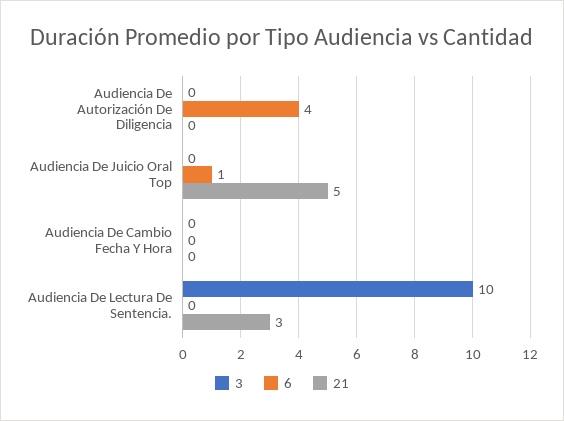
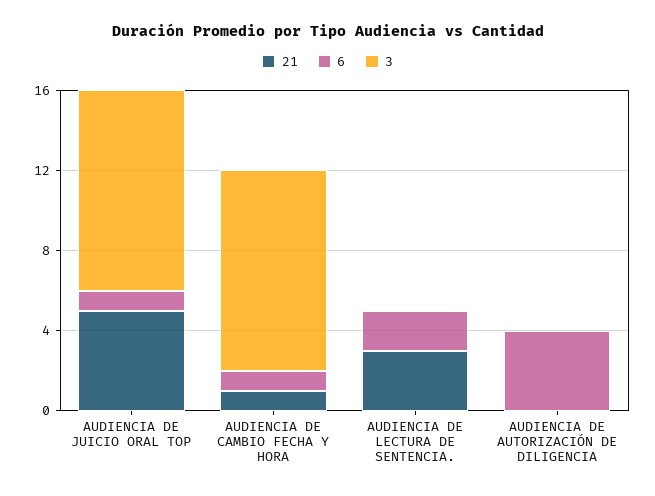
  {
    "3": {
      "Audiencia De Autorización De Diligencia": 0,
-     "Audiencia De Juicio Oral Top": 0,
+     "Audiencia De Juicio Oral Top": 10,
-     "Audiencia De Cambio Fecha Y Hora": 0,
+     "Audiencia De Cambio Fecha Y Hora": 10,
-     "Audiencia De Lectura De Sentencia.": 10
+     "Audiencia De Lectura De Sentencia.": 0
    },
    "6": {
      "Audiencia De Autorización De Diligencia": 4,
      "Audiencia De Juicio Oral Top": 1,
-     "Audiencia De Cambio Fecha Y Hora": 0,
+     "Audiencia De Cambio Fecha Y Hora": 1,
-     "Audiencia De Lectura De Sentencia.": 0
+     "Audiencia De Lectura De Sentencia.": 2
    },
    "21": {
      "Audiencia De Autorización De Diligencia": 0,
      "Audiencia De Juicio Oral Top": 5,
-     "Audiencia De Cambio Fecha Y Hora": 0,
+     "Audiencia De Cambio Fecha Y Hora": 1,
      "Audiencia De Lectura De Sentencia.": 3
    }
  }

